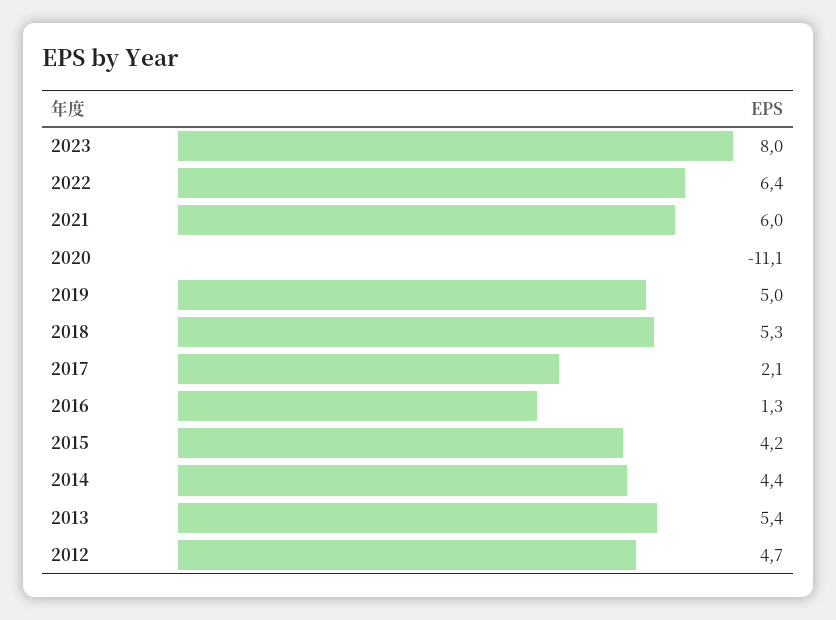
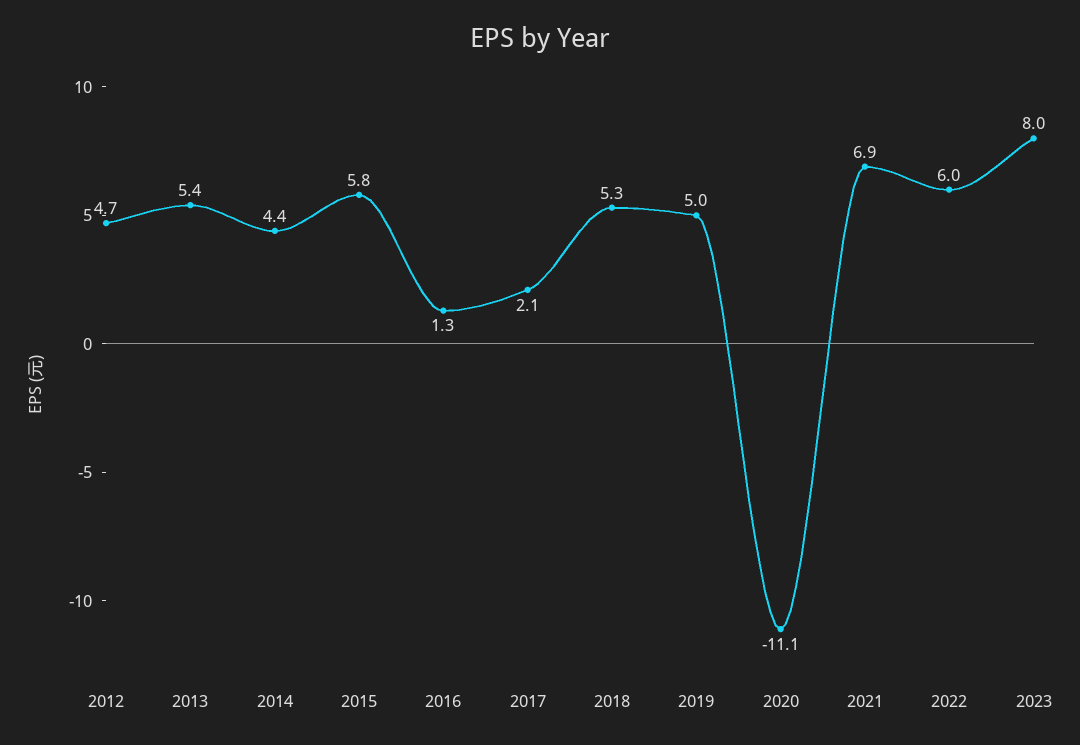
  {
    "2023": 8,
-   "2022": 6.4,
+   "2022": 6,
-   "2021": 6,
+   "2021": 6.9,
    "2020": -11.1,
    "2019": 5,
    "2018": 5.3,
    "2017": 2.1,
    "2016": 1.3,
-   "2015": 4.2,
+   "2015": 5.8,
    "2014": 4.4,
    "2013": 5.4,
    "2012": 4.7
  }

